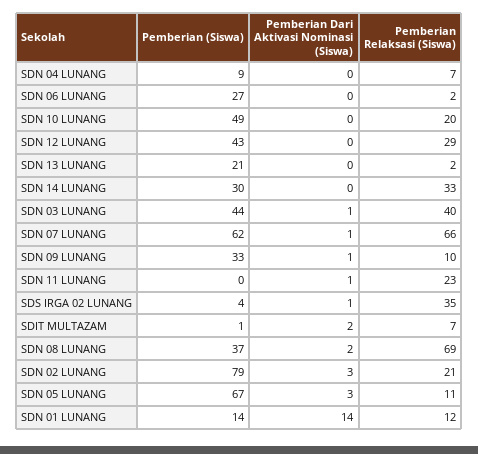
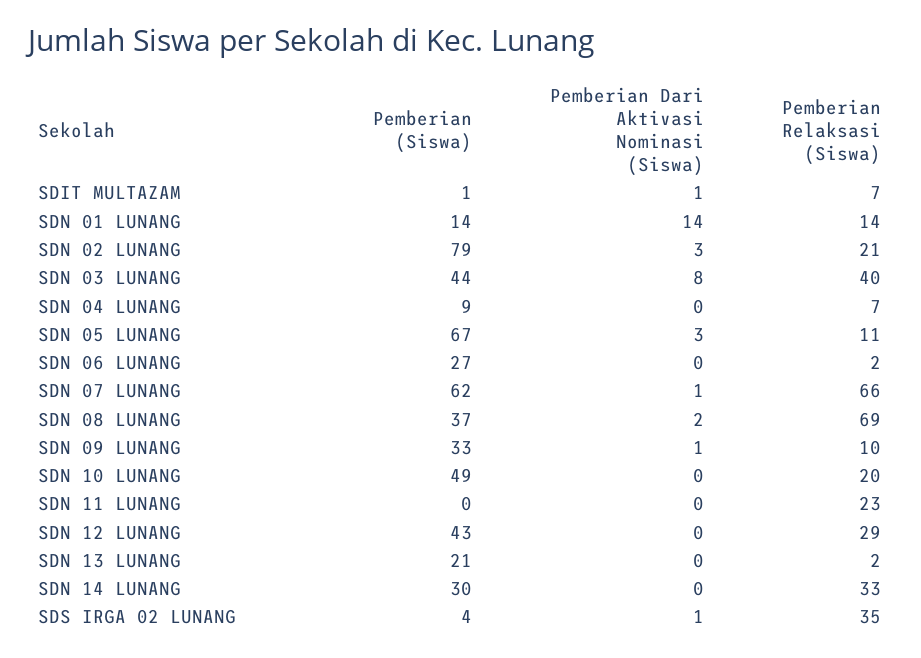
  {
    "Pemberian (Siswa)": {
      "SDN 04 LUNANG": 9,
      "SDN 06 LUNANG": 27,
      "SDN 10 LUNANG": 49,
      "SDN 12 LUNANG": 43,
      "SDN 13 LUNANG": 21,
      "SDN 14 LUNANG": 30,
      "SDN 03 LUNANG": 44,
      "SDN 07 LUNANG": 62,
      "SDN 09 LUNANG": 33,
      "SDN 11 LUNANG": 0,
      "SDS IRGA 02 LUNANG": 4,
      "SDIT MULTAZAM": 1,
      "SDN 08 LUNANG": 37,
      "SDN 02 LUNANG": 79,
      "SDN 05 LUNANG": 67,
      "SDN 01 LUNANG": 14
    },
    "Pemberian Dari Aktivasi Nominasi (Siswa)": {
      "SDN 04 LUNANG": 0,
      "SDN 06 LUNANG": 0,
      "SDN 10 LUNANG": 0,
      "SDN 12 LUNANG": 0,
      "SDN 13 LUNANG": 0,
      "SDN 14 LUNANG": 0,
-     "SDN 03 LUNANG": 1,
+     "SDN 03 LUNANG": 8,
      "SDN 07 LUNANG": 1,
      "SDN 09 LUNANG": 1,
-     "SDN 11 LUNANG": 1,
+     "SDN 11 LUNANG": 0,
      "SDS IRGA 02 LUNANG": 1,
-     "SDIT MULTAZAM": 2,
+     "SDIT MULTAZAM": 1,
      "SDN 08 LUNANG": 2,
      "SDN 02 LUNANG": 3,
      "SDN 05 LUNANG": 3,
      "SDN 01 LUNANG": 14
    },
    "Pemberian Relaksasi (Siswa)": {
      "SDN 04 LUNANG": 7,
      "SDN 06 LUNANG": 2,
      "SDN 10 LUNANG": 20,
      "SDN 12 LUNANG": 29,
      "SDN 13 LUNANG": 2,
      "SDN 14 LUNANG": 33,
      "SDN 03 LUNANG": 40,
      "SDN 07 LUNANG": 66,
      "SDN 09 LUNANG": 10,
      "SDN 11 LUNANG": 23,
      "SDS IRGA 02 LUNANG": 35,
      "SDIT MULTAZAM": 7,
      "SDN 08 LUNANG": 69,
      "SDN 02 LUNANG": 21,
      "SDN 05 LUNANG": 11,
-     "SDN 01 LUNANG": 12
+     "SDN 01 LUNANG": 14
    }
  }

